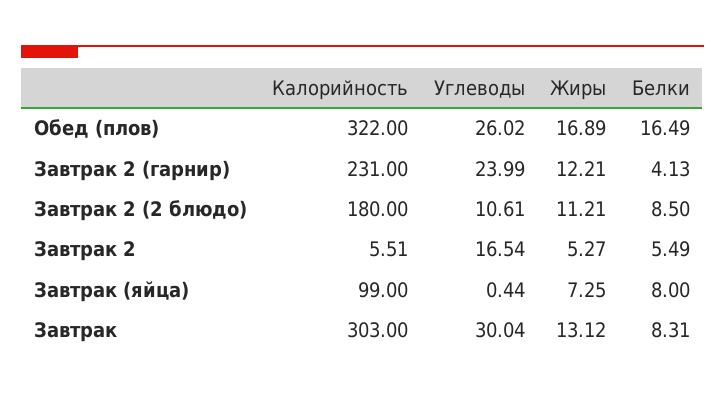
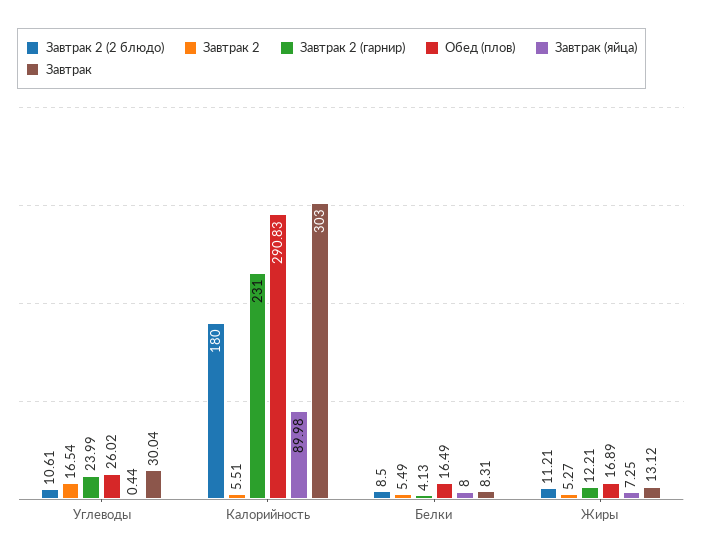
  {
    "Обед (плов)": {
-     "Калорийность": 322,
+     "Калорийность": 290.83,
      "Углеводы": 26.02,
      "Жиры": 16.89,
      "Белки": 16.49
    },
    "Завтрак 2 (гарнир)": {
      "Калорийность": 231,
      "Углеводы": 23.99,
      "Жиры": 12.21,
      "Белки": 4.13
    },
    "Завтрак 2 (2 блюдо)": {
      "Калорийность": 180,
      "Углеводы": 10.61,
      "Жиры": 11.21,
      "Белки": 8.5
    },
    "Завтрак 2": {
      "Калорийность": 5.51,
      "Углеводы": 16.54,
      "Жиры": 5.27,
      "Белки": 5.49
    },
    "Завтрак (яйца)": {
-     "Калорийность": 99,
+     "Калорийность": 89.98,
      "Углеводы": 0.44,
      "Жиры": 7.25,
      "Белки": 8
    },
    "Завтрак": {
      "Калорийность": 303,
      "Углеводы": 30.04,
      "Жиры": 13.12,
      "Белки": 8.31
    }
  }

